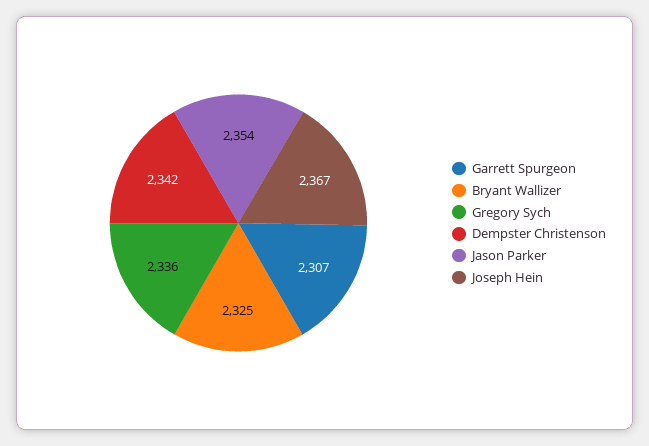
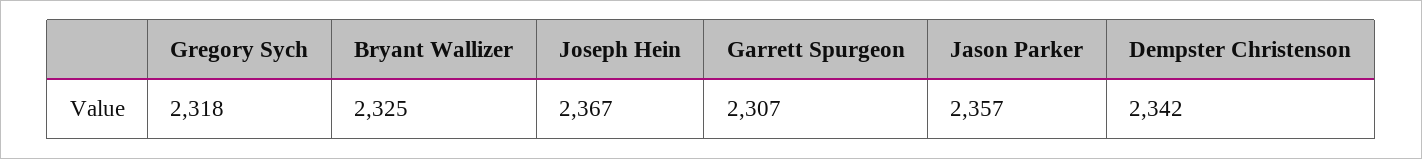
  {
    "Garrett Spurgeon": 2307,
    "Bryant Wallizer": 2325,
-   "Gregory Sych": 2336,
+   "Gregory Sych": 2318,
    "Dempster Christenson": 2342,
-   "Jason Parker": 2354,
+   "Jason Parker": 2357,
    "Joseph Hein": 2367
  }

